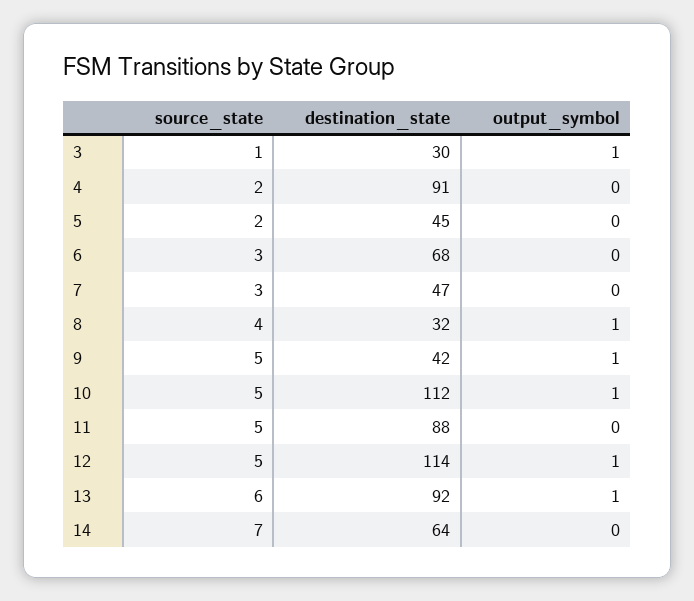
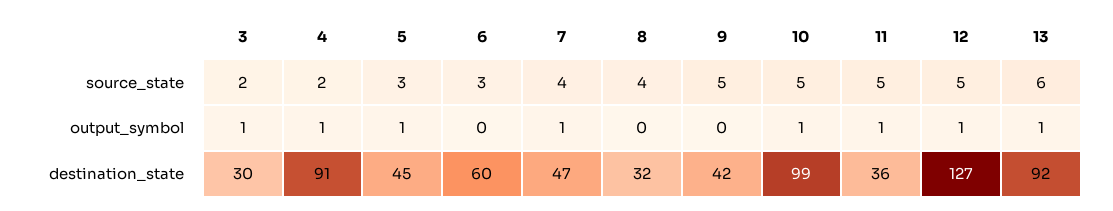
  {
    "source_state": {
-     "3": 1,
+     "3": 2,
      "4": 2,
-     "5": 2,
+     "5": 3,
      "6": 3,
-     "7": 3,
+     "7": 4,
      "8": 4,
      "9": 5,
      "10": 5,
      "11": 5,
      "12": 5,
-     "13": 6,
+     "13": 6
-     "14": 7
    },
    "destination_state": {
      "3": 30,
      "4": 91,
      "5": 45,
-     "6": 68,
+     "6": 60,
      "7": 47,
      "8": 32,
      "9": 42,
-     "10": 112,
+     "10": 99,
-     "11": 88,
+     "11": 36,
-     "12": 114,
+     "12": 127,
-     "13": 92,
+     "13": 92
-     "14": 64
    },
    "output_symbol": {
      "3": 1,
-     "4": 0,
+     "4": 1,
-     "5": 0,
+     "5": 1,
      "6": 0,
-     "7": 0,
+     "7": 1,
-     "8": 1,
+     "8": 0,
-     "9": 1,
+     "9": 0,
      "10": 1,
-     "11": 0,
+     "11": 1,
      "12": 1,
-     "13": 1,
+     "13": 1
-     "14": 0
    }
  }

